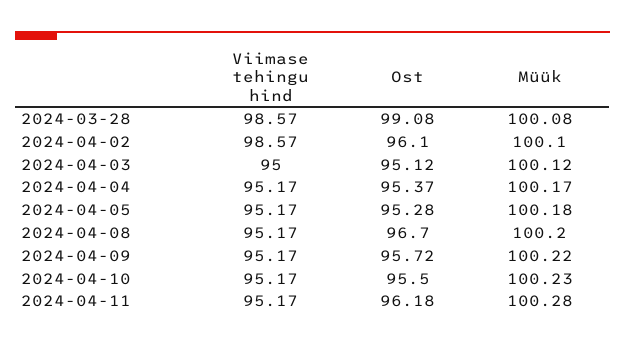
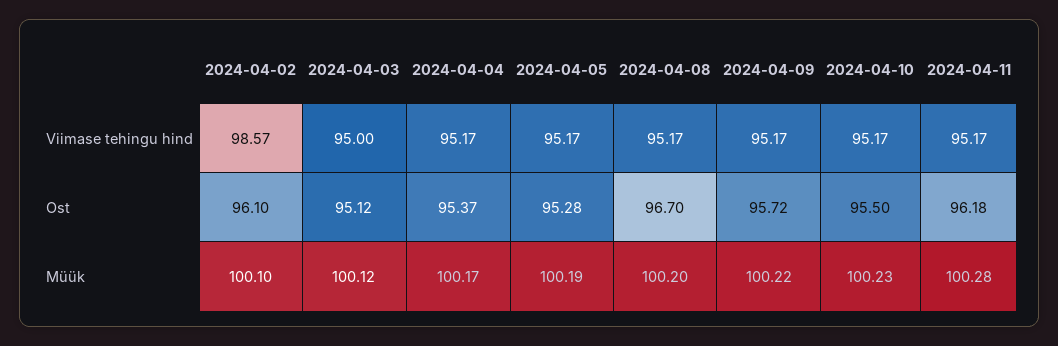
  {
    "Viimase tehingu hind": {
-     "2024-03-28": 98.57,
      "2024-04-02": 98.57,
      "2024-04-03": 95,
      "2024-04-04": 95.17,
      "2024-04-05": 95.17,
      "2024-04-08": 95.17,
      "2024-04-09": 95.17,
      "2024-04-10": 95.17,
      "2024-04-11": 95.17
    },
    "Ost": {
-     "2024-03-28": 99.08,
      "2024-04-02": 96.1,
      "2024-04-03": 95.12,
      "2024-04-04": 95.37,
      "2024-04-05": 95.28,
      "2024-04-08": 96.7,
      "2024-04-09": 95.72,
      "2024-04-10": 95.5,
      "2024-04-11": 96.18
    },
    "Müük": {
-     "2024-03-28": 100.08,
      "2024-04-02": 100.1,
      "2024-04-03": 100.12,
      "2024-04-04": 100.17,
-     "2024-04-05": 100.18,
+     "2024-04-05": 100.19,
      "2024-04-08": 100.2,
      "2024-04-09": 100.22,
      "2024-04-10": 100.23,
      "2024-04-11": 100.28
    }
  }

